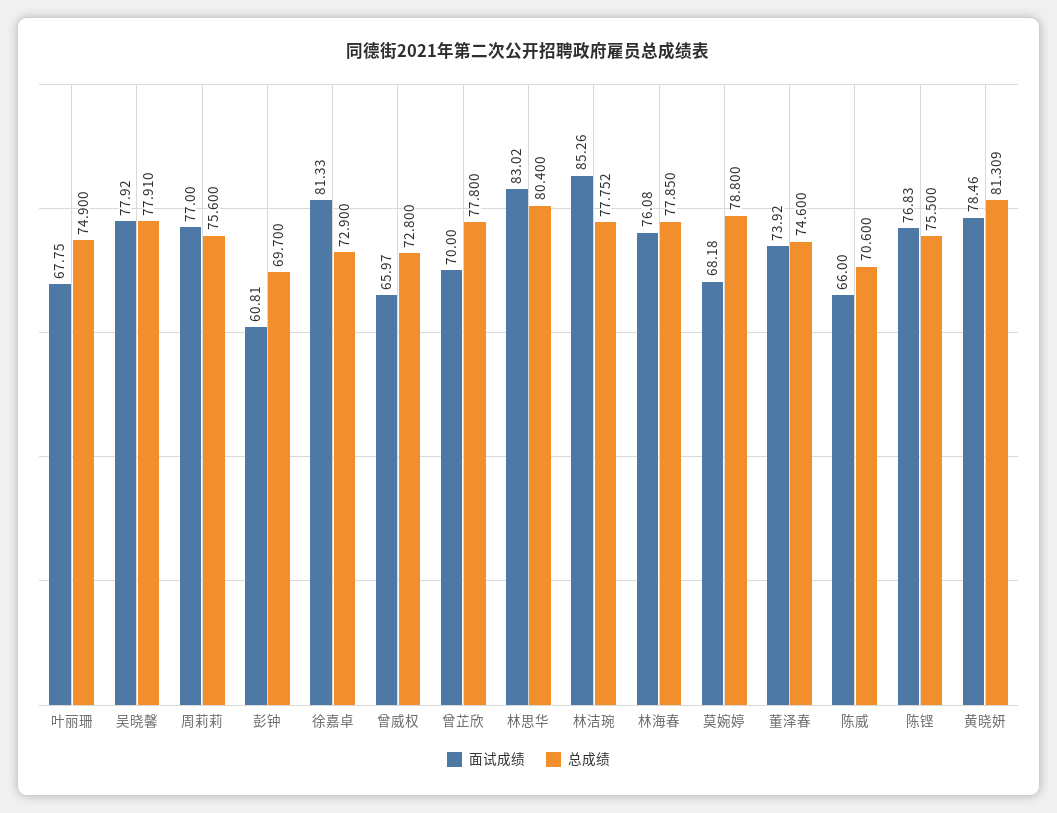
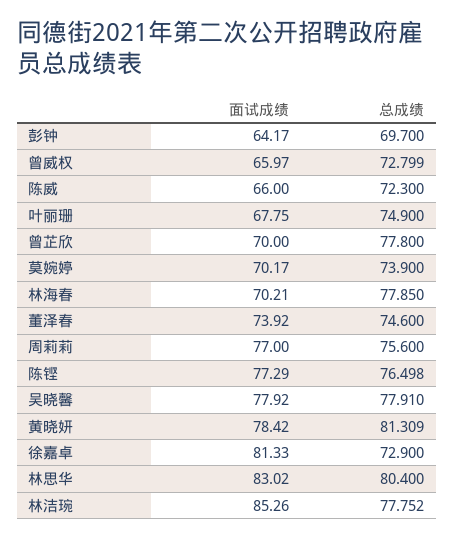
  {
    "面试成绩": {
      "叶丽珊": 67.75,
      "吴晓馨": 77.92,
      "周莉莉": 77,
-     "彭钟": 60.81,
+     "彭钟": 64.17,
      "徐嘉卓": 81.33,
      "曾威权": 65.97,
      "曾芷欣": 70,
      "林思华": 83.02,
      "林洁琬": 85.26,
-     "林海春": 76.08,
+     "林海春": 70.21,
-     "莫婉婷": 68.18,
+     "莫婉婷": 70.17,
      "董泽春": 73.92,
      "陈威": 66,
-     "陈铿": 76.83,
+     "陈铿": 77.29,
-     "黄晓妍": 78.46
+     "黄晓妍": 78.42
    },
    "总成绩": {
      "叶丽珊": 74.9,
      "吴晓馨": 77.91,
      "周莉莉": 75.6,
      "彭钟": 69.7,
      "徐嘉卓": 72.9,
-     "曾威权": 72.8,
+     "曾威权": 72.799,
      "曾芷欣": 77.8,
      "林思华": 80.4,
      "林洁琬": 77.752,
      "林海春": 77.85,
-     "莫婉婷": 78.8,
+     "莫婉婷": 73.9,
      "董泽春": 74.6,
-     "陈威": 70.6,
+     "陈威": 72.3,
-     "陈铿": 75.5,
+     "陈铿": 76.498,
      "黄晓妍": 81.309
    }
  }

